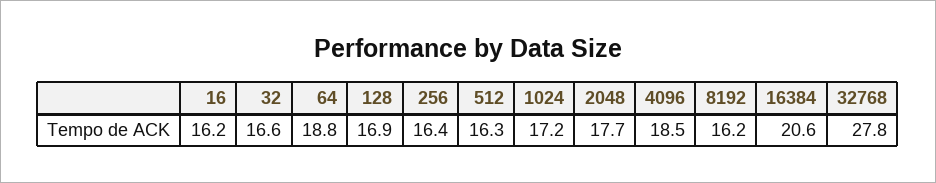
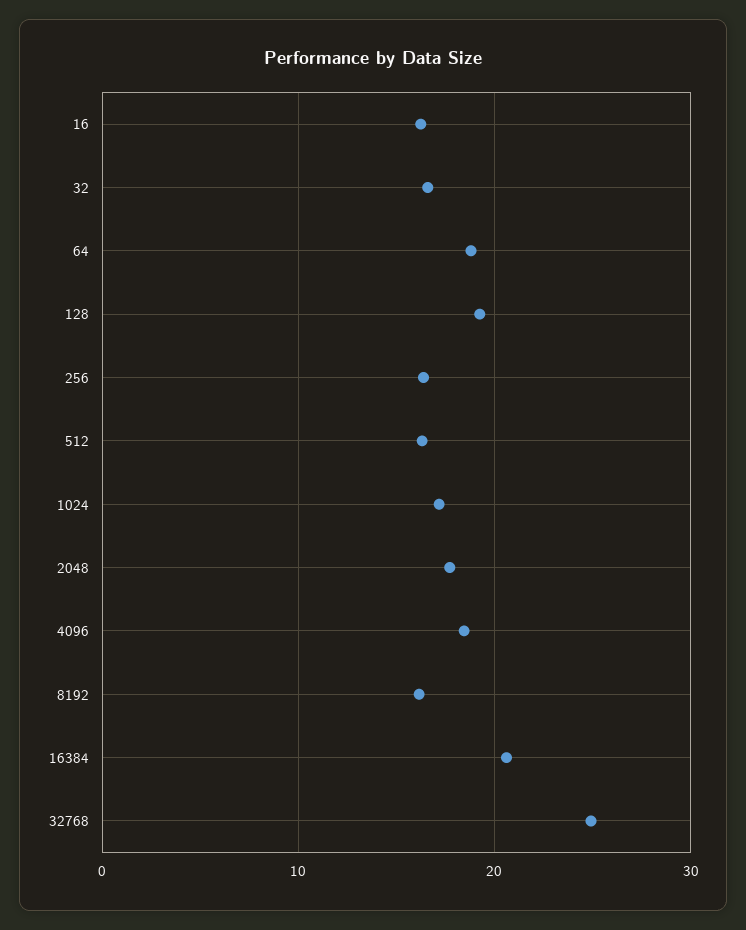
  {
    "16": 16.2,
    "32": 16.6,
    "64": 18.8,
-   "128": 16.9,
+   "128": 19,
    "256": 16.4,
    "512": 16.3,
    "1024": 17.2,
    "2048": 17.7,
    "4096": 18.5,
    "8192": 16.2,
    "16384": 20.6,
-   "32768": 27.8
+   "32768": 25
  }

